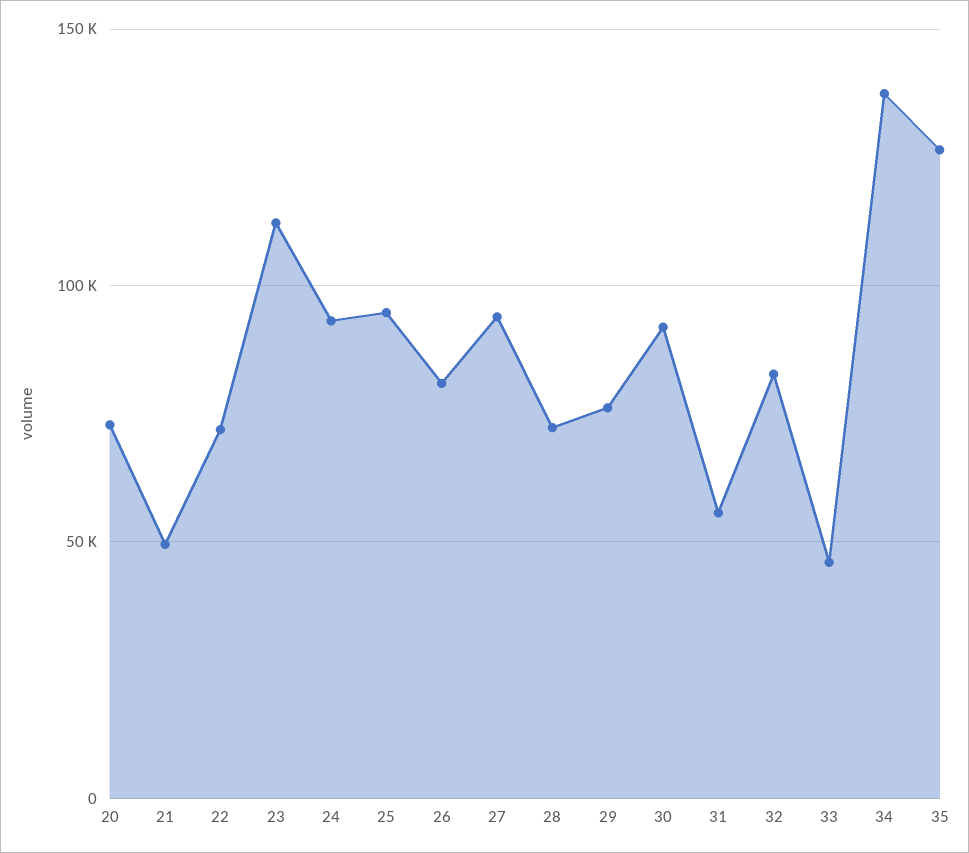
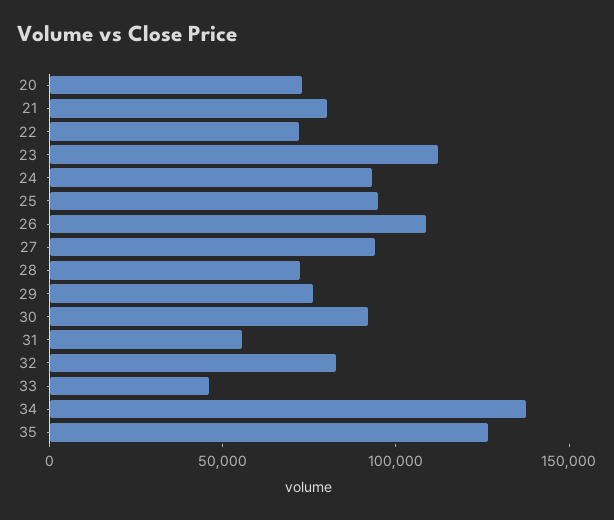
  {
    "20": 75000,
-   "21": 50000,
+   "21": 80000,
    "22": 70000,
    "23": 110000,
    "24": 95000,
    "25": 95000,
-   "26": 80000,
+   "26": 110000,
    "27": 95000,
    "28": 70000,
    "29": 75000,
    "30": 90000,
    "31": 55000,
    "32": 85000,
    "33": 45000,
    "34": 135000,
    "35": 125000
  }

